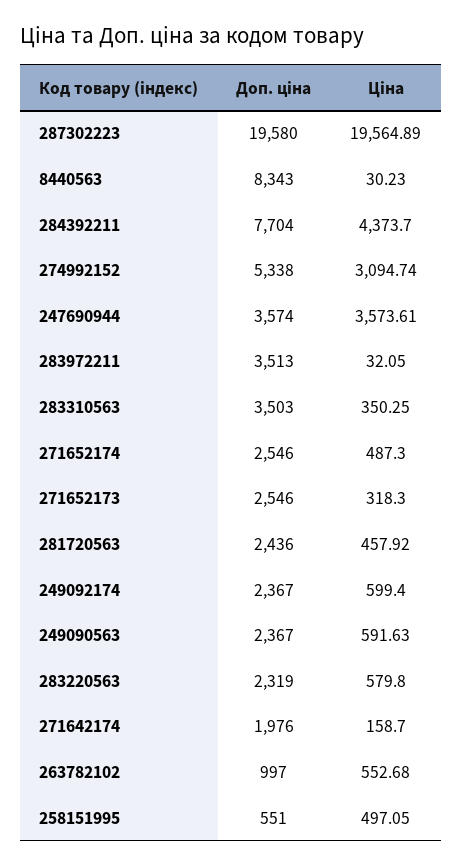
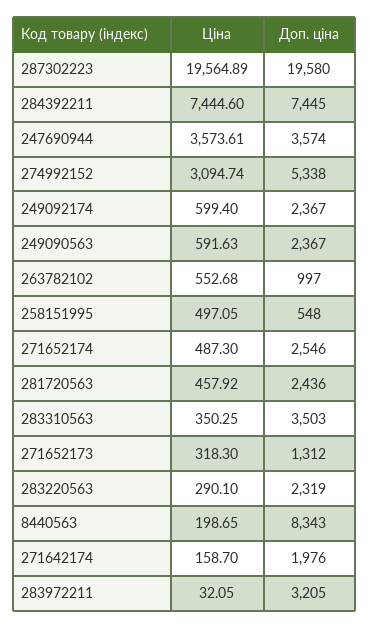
  {
    "Доп. ціна": {
      "287302223": 19580,
      "8440563": 8343,
-     "284392211": 7704,
+     "284392211": 7445,
      "274992152": 5338,
      "247690944": 3574,
-     "283972211": 3513,
+     "283972211": 3205,
      "283310563": 3503,
      "271652174": 2546,
-     "271652173": 2546,
+     "271652173": 1312,
      "281720563": 2436,
      "249092174": 2367,
      "249090563": 2367,
      "283220563": 2319,
      "271642174": 1976,
      "263782102": 997,
-     "258151995": 551
+     "258151995": 548
    },
    "Ціна": {
      "287302223": 19564.89,
-     "8440563": 30.23,
+     "8440563": 198.65,
-     "284392211": 4373.7,
+     "284392211": 7444.6,
      "274992152": 3094.74,
      "247690944": 3573.61,
      "283972211": 32.05,
      "283310563": 350.25,
      "271652174": 487.3,
      "271652173": 318.3,
      "281720563": 457.92,
      "249092174": 599.4,
      "249090563": 591.63,
-     "283220563": 579.8,
+     "283220563": 290.1,
      "271642174": 158.7,
      "263782102": 552.68,
      "258151995": 497.05
    }
  }

